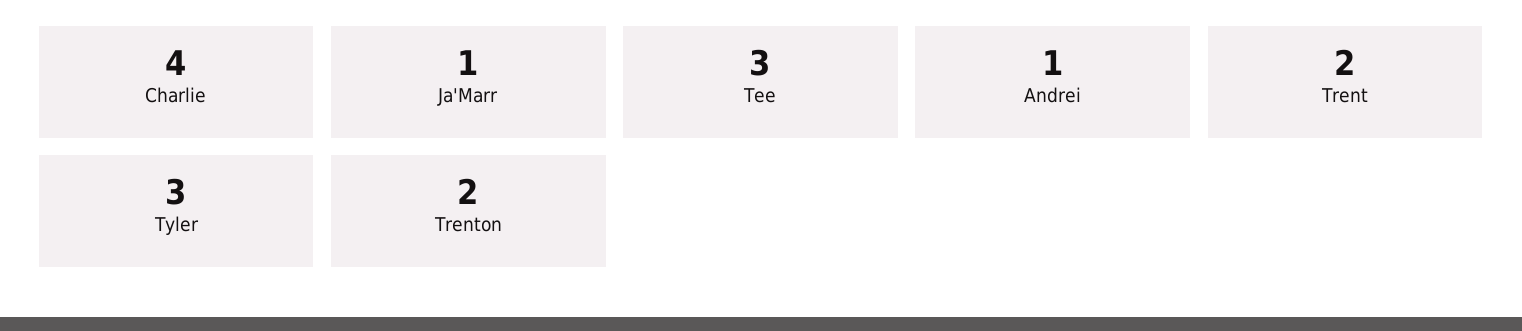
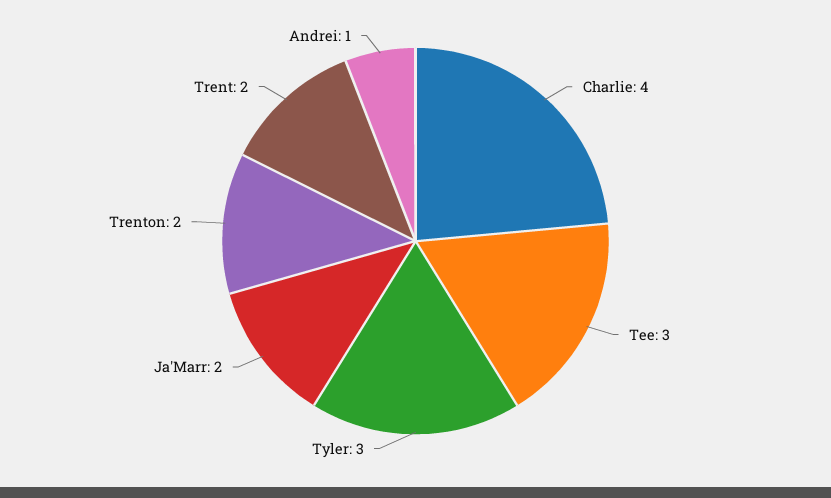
  {
    "Charlie": 4,
-   "Ja'Marr": 1,
+   "Ja'Marr": 2,
    "Tee": 3,
    "Andrei": 1,
    "Trent": 2,
    "Tyler": 3,
    "Trenton": 2
  }

